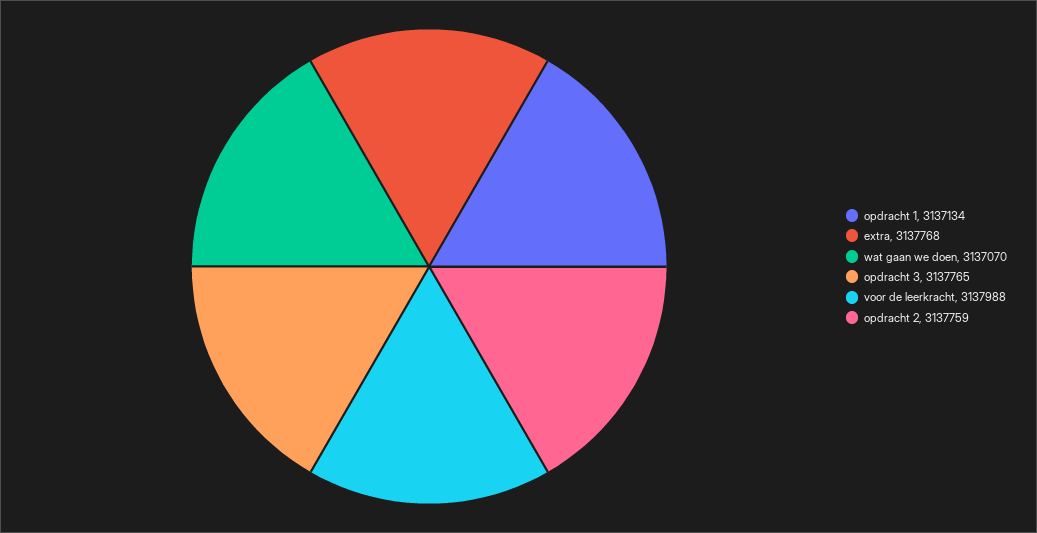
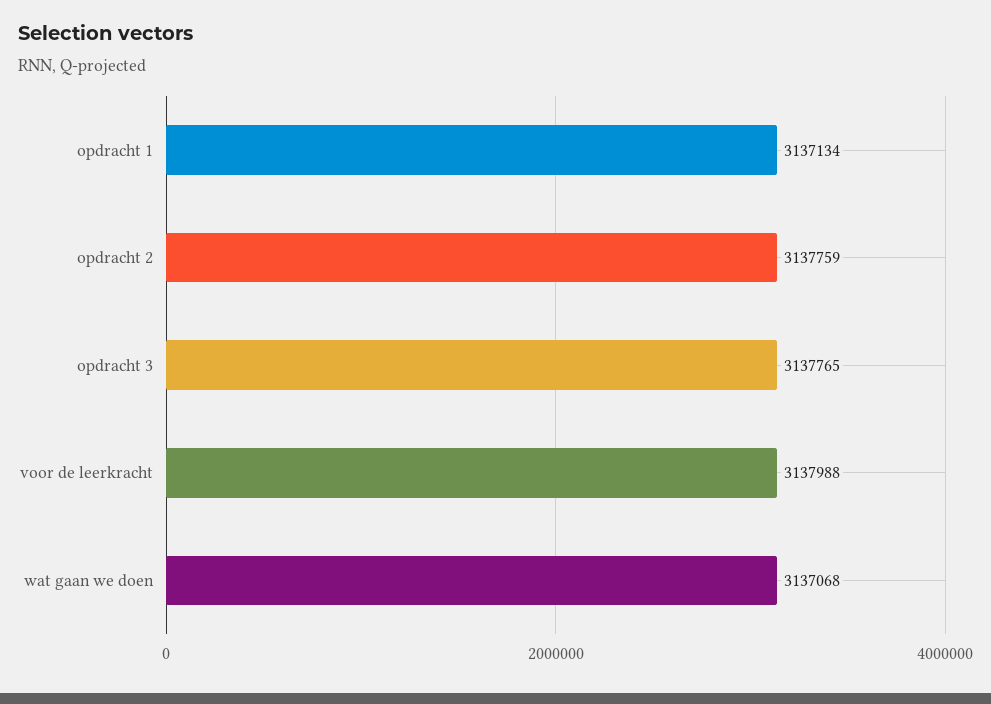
  {
    "opdracht 1": 3137134,
-   "extra": 3137768,
-   "wat gaan we doen": 3137070,
+   "wat gaan we doen": 3137068,
    "opdracht 3": 3137765,
    "voor de leerkracht": 3137988,
    "opdracht 2": 3137759
  }

